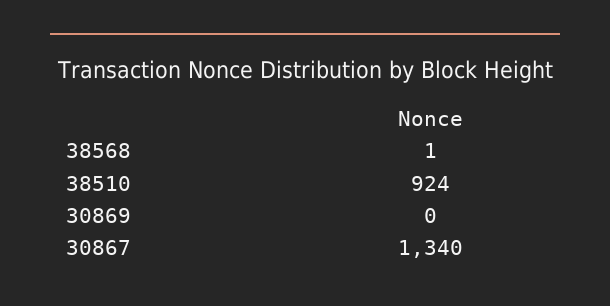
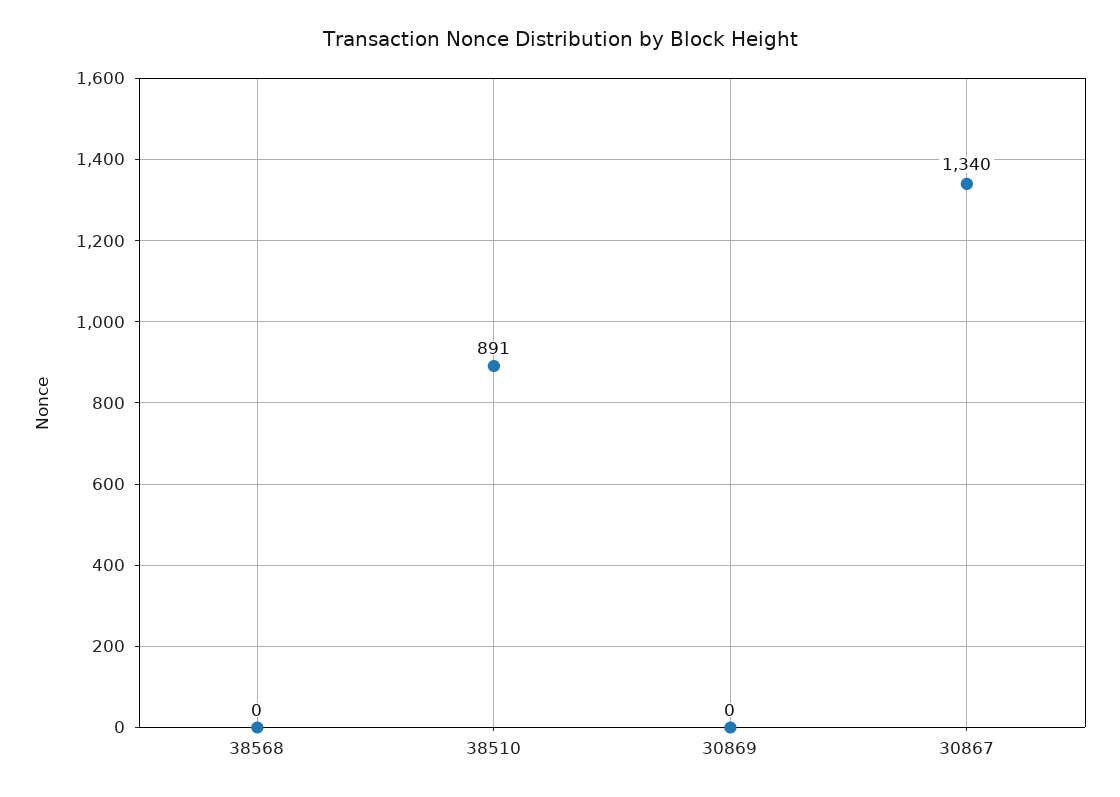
  {
-   "38568": 1,
+   "38568": 0,
-   "38510": 924,
+   "38510": 891,
    "30869": 0,
    "30867": 1340
  }

